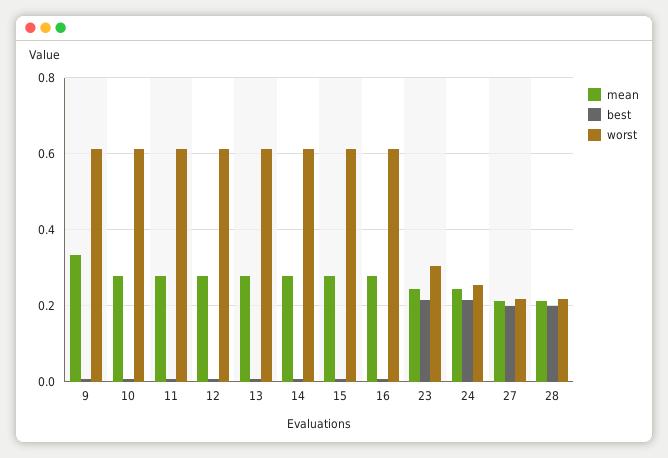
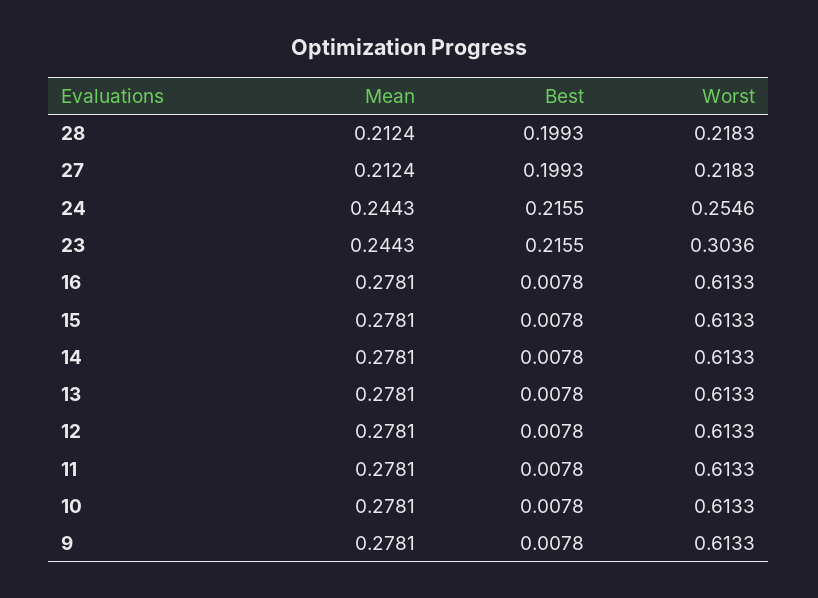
  {
    "mean": {
-     "9": 0.34,
+     "9": 0.2781,
      "10": 0.2781,
      "11": 0.2781,
      "12": 0.2781,
      "13": 0.2781,
      "14": 0.2781,
      "15": 0.2781,
      "16": 0.2781,
      "23": 0.2443,
      "24": 0.2443,
      "27": 0.2124,
      "28": 0.2124
    },
    "best": {
      "9": 0.0078,
      "10": 0.0078,
      "11": 0.0078,
      "12": 0.0078,
      "13": 0.0078,
      "14": 0.0078,
      "15": 0.0078,
      "16": 0.0078,
      "23": 0.2155,
      "24": 0.2155,
      "27": 0.1993,
      "28": 0.1993
    },
    "worst": {
      "9": 0.6133,
      "10": 0.6133,
      "11": 0.6133,
      "12": 0.6133,
      "13": 0.6133,
      "14": 0.6133,
      "15": 0.6133,
      "16": 0.6133,
      "23": 0.3036,
      "24": 0.2546,
      "27": 0.2183,
      "28": 0.2183
    }
  }

